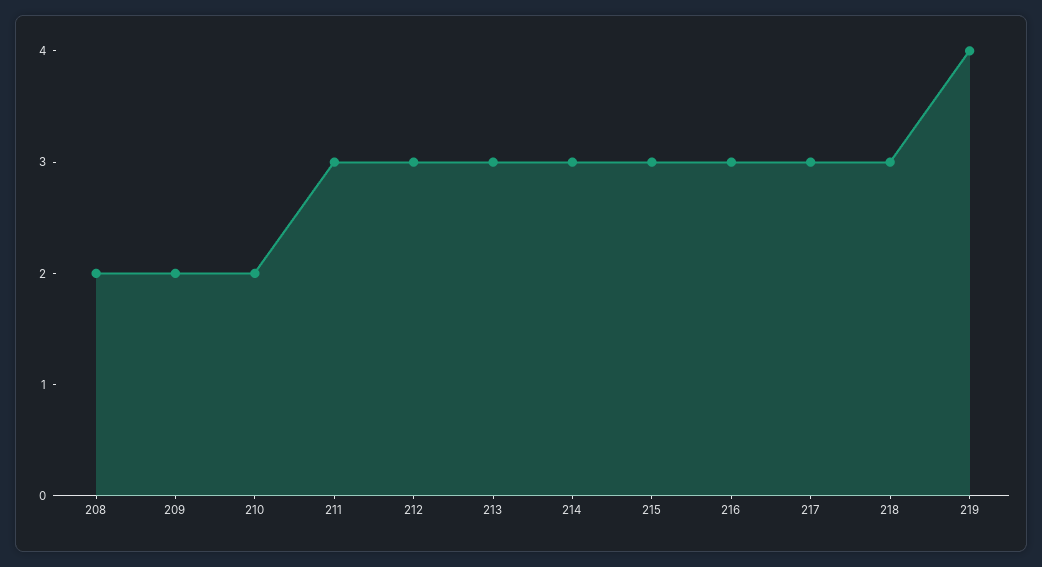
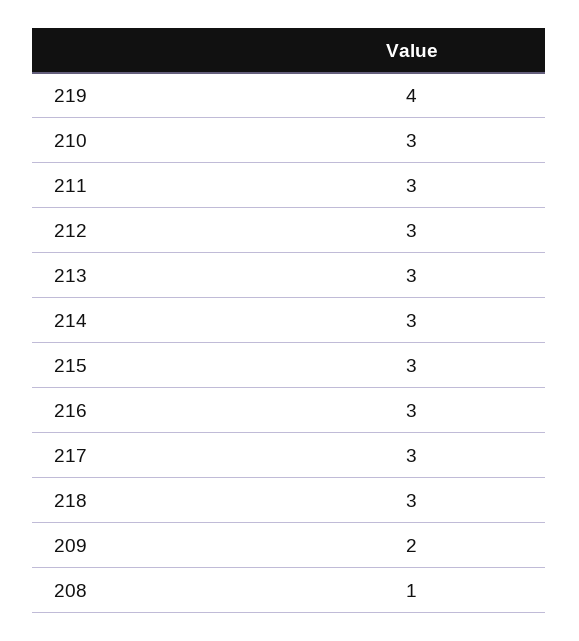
  {
-   "208": 2,
+   "208": 1,
    "209": 2,
-   "210": 2,
+   "210": 3,
    "211": 3,
    "212": 3,
    "213": 3,
    "214": 3,
    "215": 3,
    "216": 3,
    "217": 3,
    "218": 3,
    "219": 4
  }

